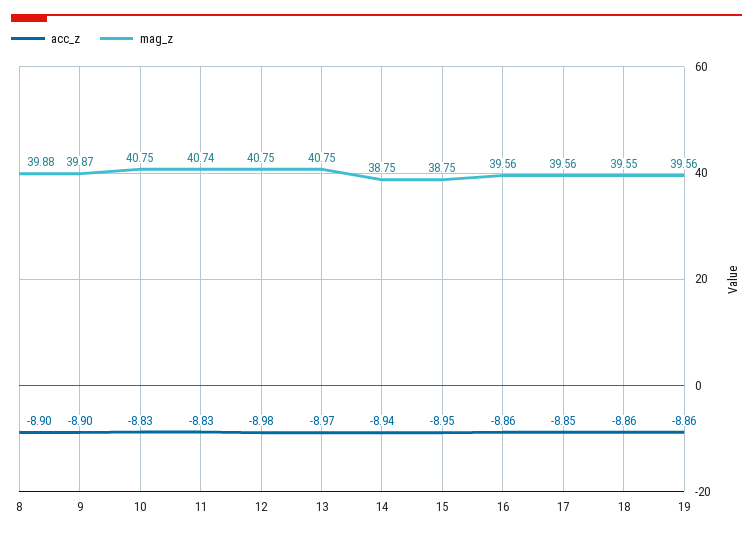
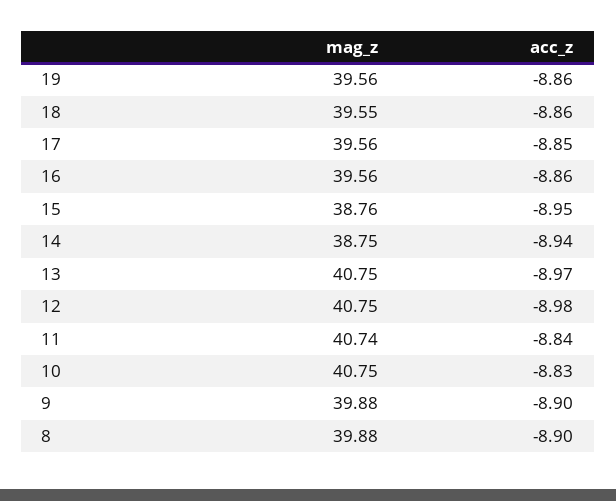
  {
    "acc_z": {
      "8": -8.9,
      "9": -8.9,
      "10": -8.83,
-     "11": -8.83,
+     "11": -8.84,
      "12": -8.98,
      "13": -8.97,
      "14": -8.94,
      "15": -8.95,
      "16": -8.86,
      "17": -8.85,
      "18": -8.86,
      "19": -8.86
    },
    "mag_z": {
      "8": 39.88,
-     "9": 39.87,
+     "9": 39.88,
      "10": 40.75,
      "11": 40.74,
      "12": 40.75,
      "13": 40.75,
      "14": 38.75,
-     "15": 38.75,
+     "15": 38.76,
      "16": 39.56,
      "17": 39.56,
      "18": 39.55,
      "19": 39.56
    }
  }

